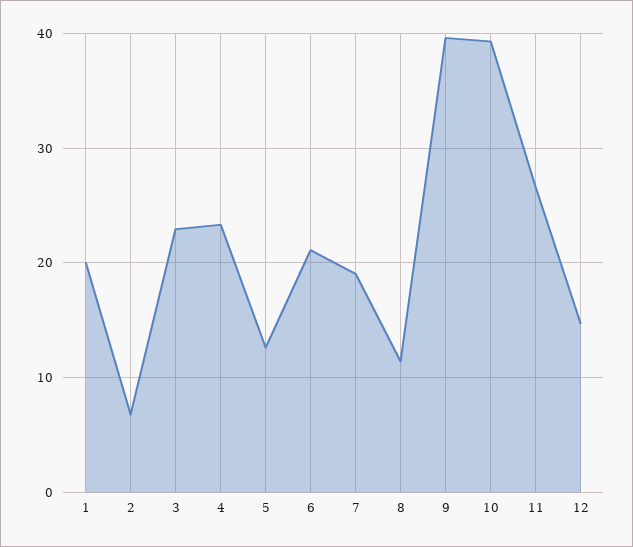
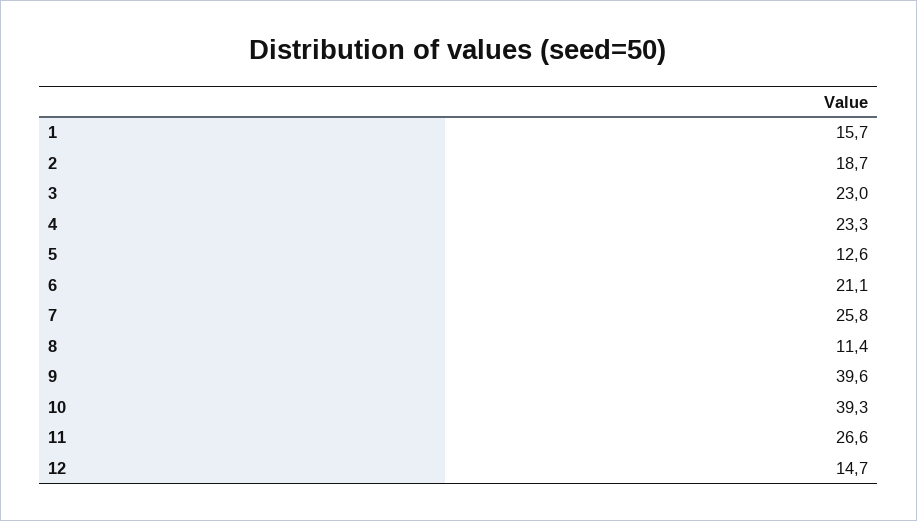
  {
-   "1": 20,
+   "1": 15.7,
-   "2": 7,
+   "2": 18.7,
    "3": 23,
    "4": 23.3,
    "5": 12.6,
    "6": 21.1,
-   "7": 19,
+   "7": 25.8,
    "8": 11.4,
    "9": 39.6,
    "10": 39.3,
    "11": 26.6,
    "12": 14.7
  }

